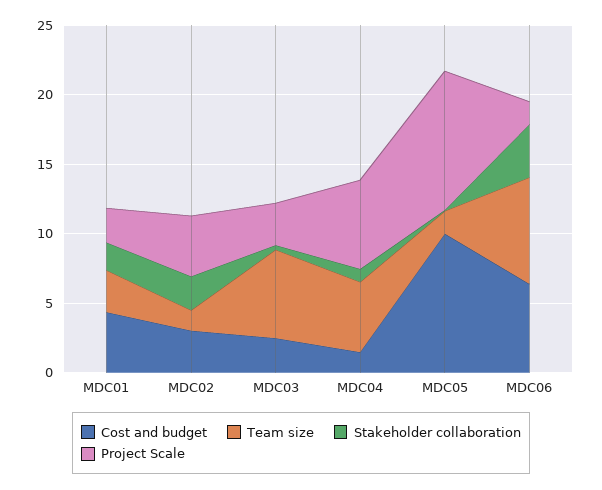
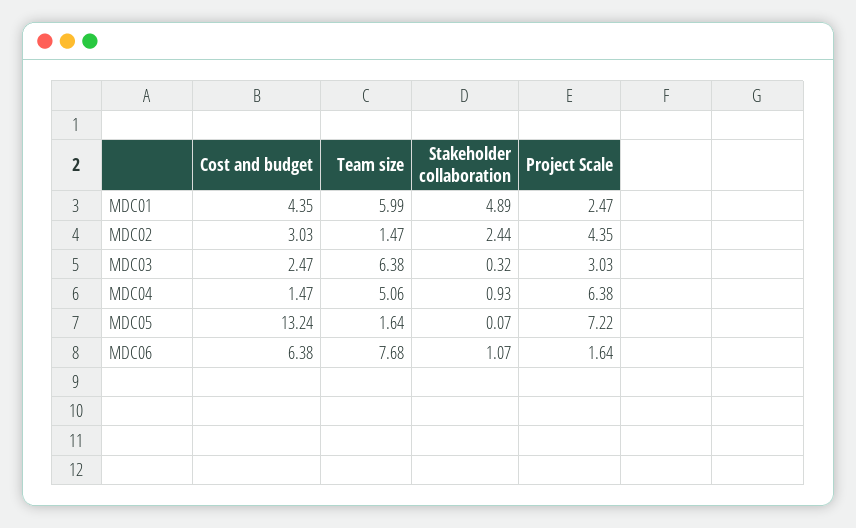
  {
    "Cost and budget": {
      "MDC01": 4.35,
      "MDC02": 3.03,
      "MDC03": 2.47,
      "MDC04": 1.47,
-     "MDC05": 10,
+     "MDC05": 13.24,
      "MDC06": 6.38
    },
    "Team size": {
-     "MDC01": 3,
+     "MDC01": 5.99,
      "MDC02": 1.47,
      "MDC03": 6.38,
      "MDC04": 5.06,
      "MDC05": 1.64,
      "MDC06": 7.68
    },
    "Stakeholder collaboration": {
-     "MDC01": 2,
+     "MDC01": 4.89,
      "MDC02": 2.44,
      "MDC03": 0.32,
      "MDC04": 0.93,
      "MDC05": 0.07,
-     "MDC06": 4
+     "MDC06": 1.07
    },
    "Project Scale": {
      "MDC01": 2.47,
      "MDC02": 4.35,
      "MDC03": 3.03,
      "MDC04": 6.38,
-     "MDC05": 10,
+     "MDC05": 7.22,
      "MDC06": 1.64
    }
  }

